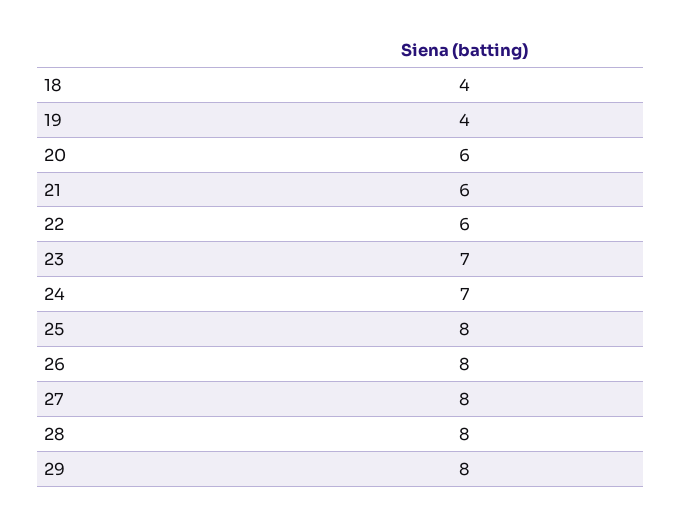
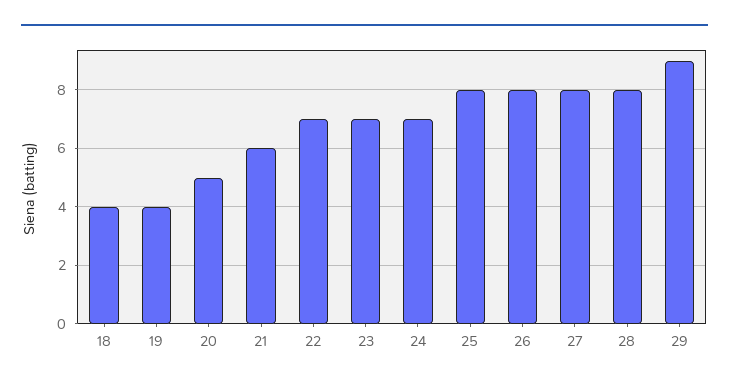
  {
    "18": 4,
    "19": 4,
-   "20": 6,
+   "20": 5,
    "21": 6,
-   "22": 6,
+   "22": 7,
    "23": 7,
    "24": 7,
    "25": 8,
    "26": 8,
    "27": 8,
    "28": 8,
-   "29": 8
+   "29": 9
  }

